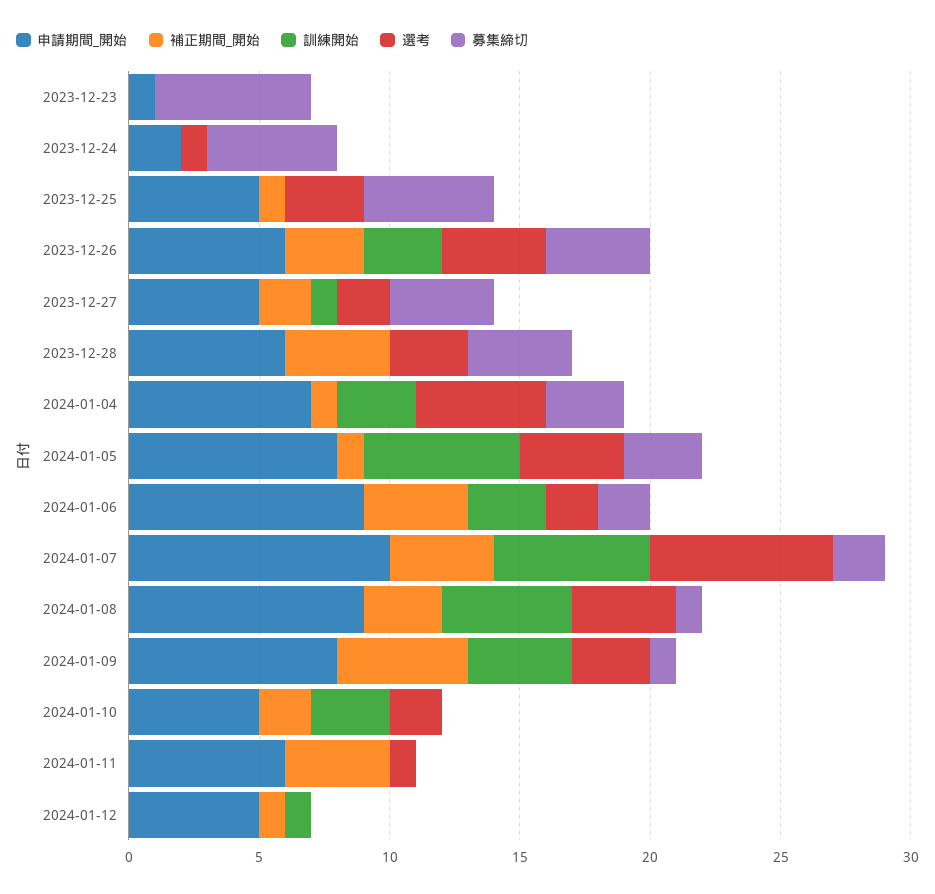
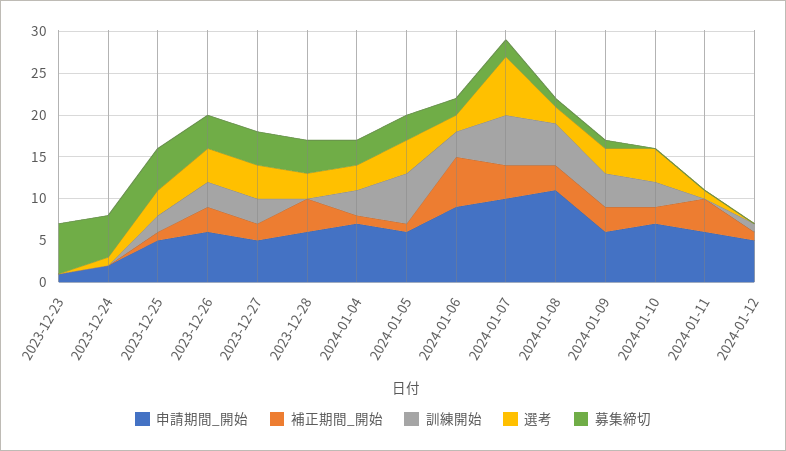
  {
    "申請期間_開始": {
      "2023-12-23": 1,
      "2023-12-24": 2,
      "2023-12-25": 5,
      "2023-12-26": 6,
      "2023-12-27": 5,
      "2023-12-28": 6,
      "2024-01-04": 7,
-     "2024-01-05": 8,
+     "2024-01-05": 6,
      "2024-01-06": 9,
      "2024-01-07": 10,
-     "2024-01-08": 9,
+     "2024-01-08": 11,
-     "2024-01-09": 8,
+     "2024-01-09": 6,
-     "2024-01-10": 5,
+     "2024-01-10": 7,
      "2024-01-11": 6,
      "2024-01-12": 5
    },
    "補正期間_開始": {
      "2023-12-23": 0,
      "2023-12-24": 0,
      "2023-12-25": 1,
      "2023-12-26": 3,
      "2023-12-27": 2,
      "2023-12-28": 4,
      "2024-01-04": 1,
      "2024-01-05": 1,
-     "2024-01-06": 4,
+     "2024-01-06": 6,
      "2024-01-07": 4,
      "2024-01-08": 3,
-     "2024-01-09": 5,
+     "2024-01-09": 3,
      "2024-01-10": 2,
      "2024-01-11": 4,
      "2024-01-12": 1
    },
    "訓練開始": {
      "2023-12-23": 0,
      "2023-12-24": 0,
-     "2023-12-25": 0,
+     "2023-12-25": 2,
      "2023-12-26": 3,
-     "2023-12-27": 1,
+     "2023-12-27": 3,
      "2023-12-28": 0,
      "2024-01-04": 3,
      "2024-01-05": 6,
      "2024-01-06": 3,
      "2024-01-07": 6,
      "2024-01-08": 5,
      "2024-01-09": 4,
      "2024-01-10": 3,
      "2024-01-11": 0,
      "2024-01-12": 1
    },
    "選考": {
      "2023-12-23": 0,
      "2023-12-24": 1,
      "2023-12-25": 3,
      "2023-12-26": 4,
-     "2023-12-27": 2,
+     "2023-12-27": 4,
      "2023-12-28": 3,
-     "2024-01-04": 5,
+     "2024-01-04": 3,
      "2024-01-05": 4,
      "2024-01-06": 2,
      "2024-01-07": 7,
-     "2024-01-08": 4,
+     "2024-01-08": 2,
      "2024-01-09": 3,
-     "2024-01-10": 2,
+     "2024-01-10": 4,
      "2024-01-11": 1,
      "2024-01-12": 0
    },
    "募集締切": {
      "2023-12-23": 6,
      "2023-12-24": 5,
      "2023-12-25": 5,
      "2023-12-26": 4,
      "2023-12-27": 4,
      "2023-12-28": 4,
      "2024-01-04": 3,
      "2024-01-05": 3,
      "2024-01-06": 2,
      "2024-01-07": 2,
      "2024-01-08": 1,
      "2024-01-09": 1,
      "2024-01-10": 0,
      "2024-01-11": 0,
      "2024-01-12": 0
    }
  }

